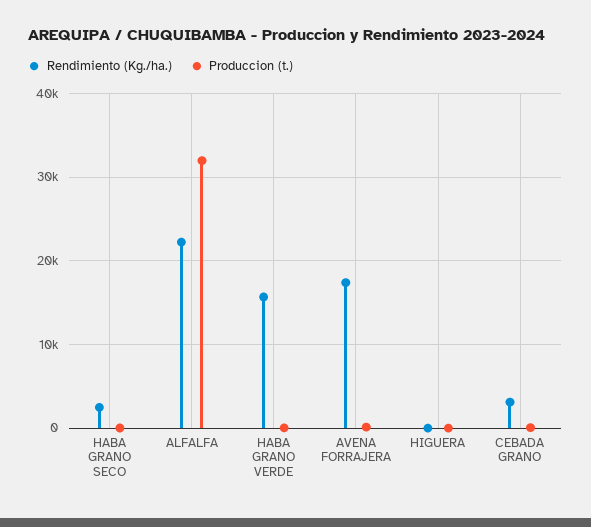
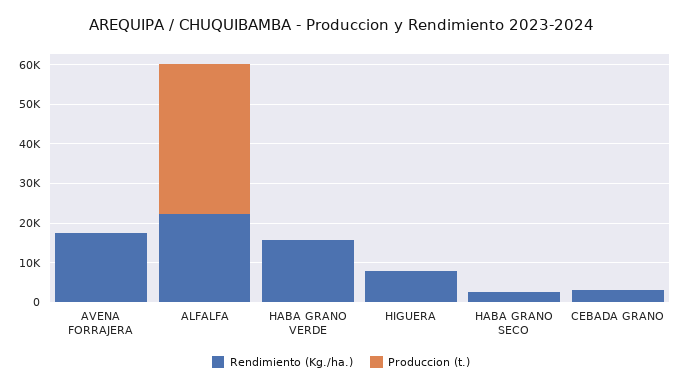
  {
    "Rendimiento (Kg./ha.)": {
      "HABA GRANO SECO": 2000,
      "ALFALFA": 22000,
      "HABA GRANO VERDE": 16000,
      "AVENA FORRAJERA": 17000,
-     "HIGUERA": 0,
+     "HIGUERA": 7500,
      "CEBADA GRANO": 3000
    },
    "Produccion (t.)": {
      "HABA GRANO SECO": 0,
-     "ALFALFA": 32000,
+     "ALFALFA": 37500,
      "HABA GRANO VERDE": 0,
      "AVENA FORRAJERA": 0,
      "HIGUERA": 0,
      "CEBADA GRANO": 0
    }
  }

